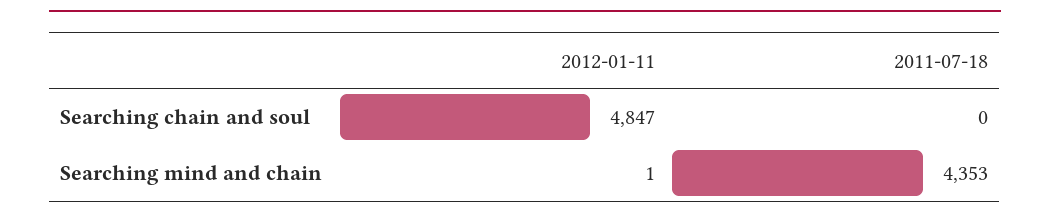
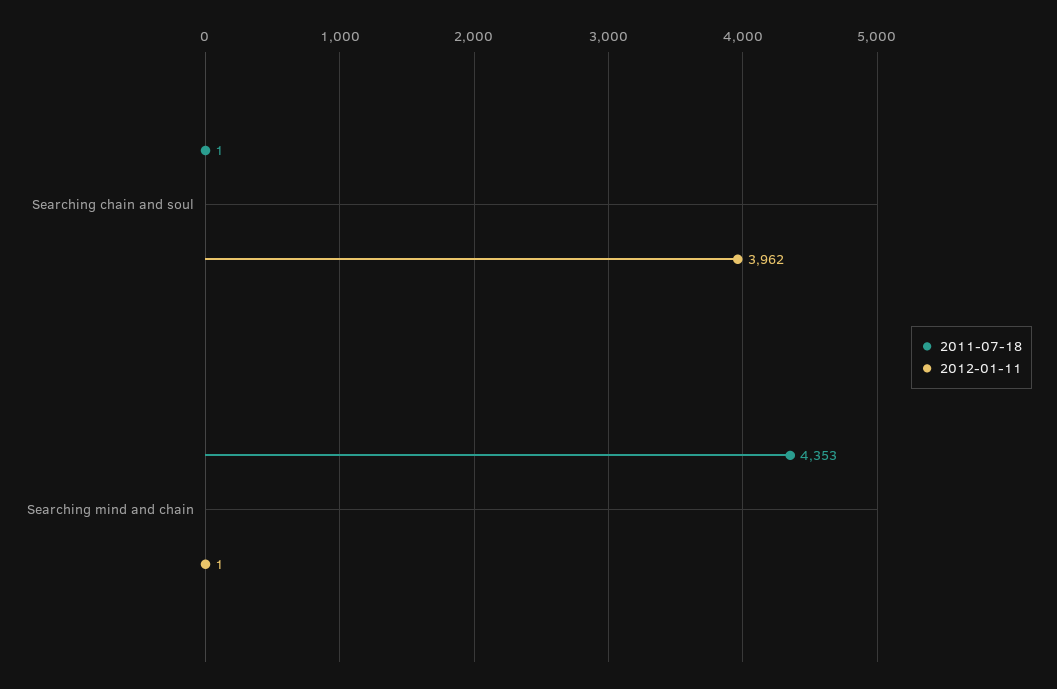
  {
    "2012-01-11": {
-     "Searching chain and soul": 4847,
+     "Searching chain and soul": 3962,
      "Searching mind and chain": 1
    },
    "2011-07-18": {
-     "Searching chain and soul": 0,
+     "Searching chain and soul": 1,
      "Searching mind and chain": 4353
    }
  }

